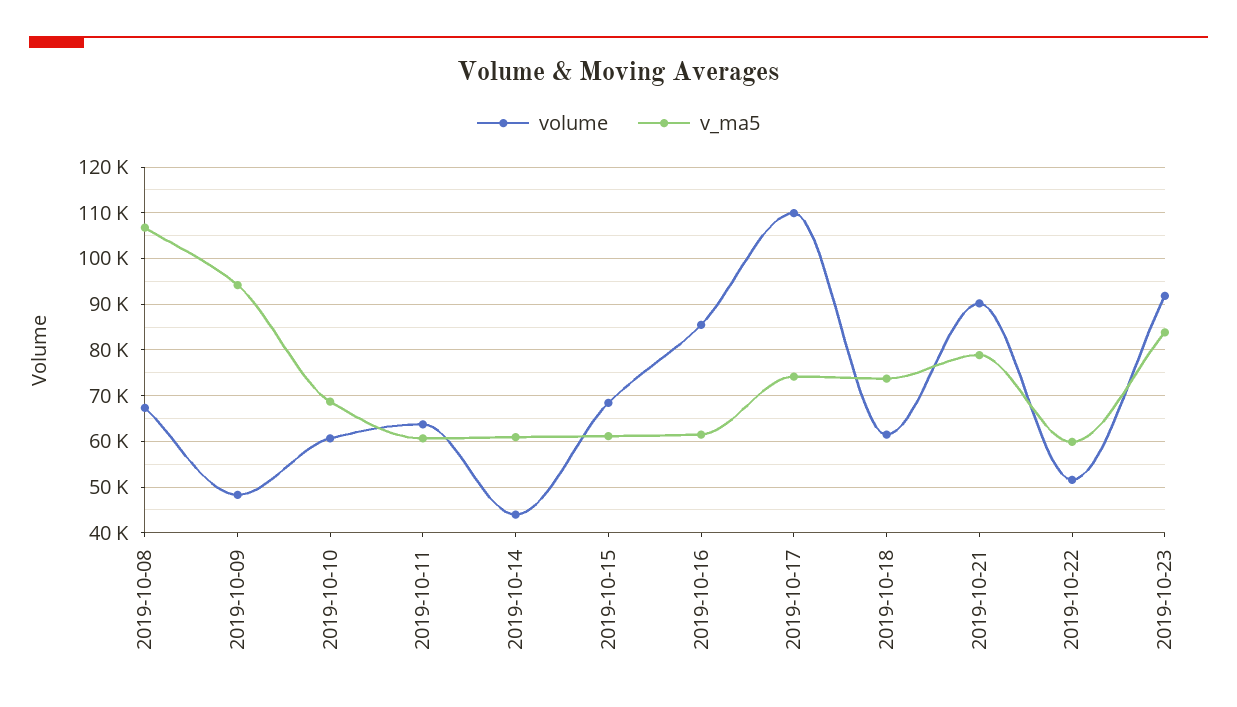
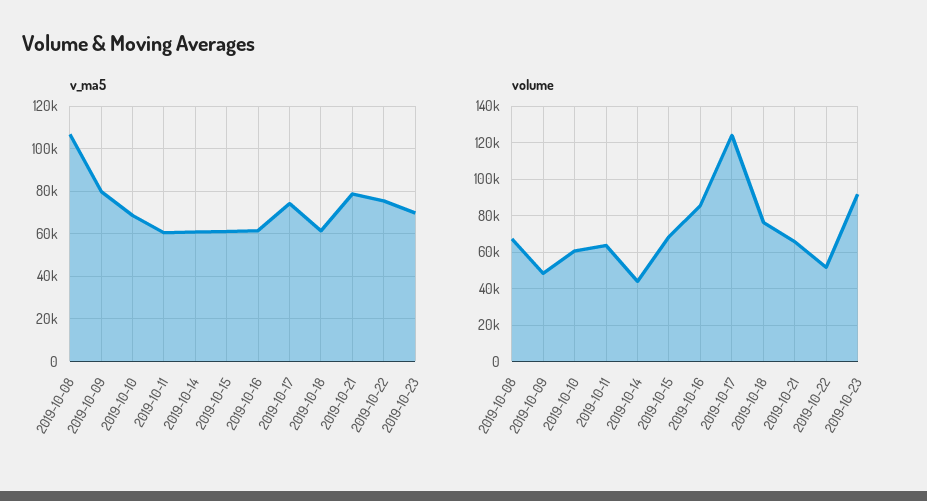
  {
    "volume": {
      "2019-10-08": 68000,
      "2019-10-09": 48000,
      "2019-10-10": 60000,
      "2019-10-11": 64000,
      "2019-10-14": 44000,
      "2019-10-15": 68000,
      "2019-10-16": 86000,
-     "2019-10-17": 110000,
+     "2019-10-17": 125000,
-     "2019-10-18": 62000,
+     "2019-10-18": 75000,
-     "2019-10-21": 90000,
+     "2019-10-21": 65000,
      "2019-10-22": 52000,
      "2019-10-23": 92000
    },
    "v_ma5": {
      "2019-10-08": 106000,
-     "2019-10-09": 94000,
+     "2019-10-09": 80000,
      "2019-10-10": 68000,
      "2019-10-11": 60000,
      "2019-10-14": 60000,
      "2019-10-15": 62000,
      "2019-10-16": 62000,
      "2019-10-17": 74000,
-     "2019-10-18": 74000,
+     "2019-10-18": 60000,
      "2019-10-21": 78000,
-     "2019-10-22": 60000,
+     "2019-10-22": 75000,
-     "2019-10-23": 84000
+     "2019-10-23": 70000
    }
  }

